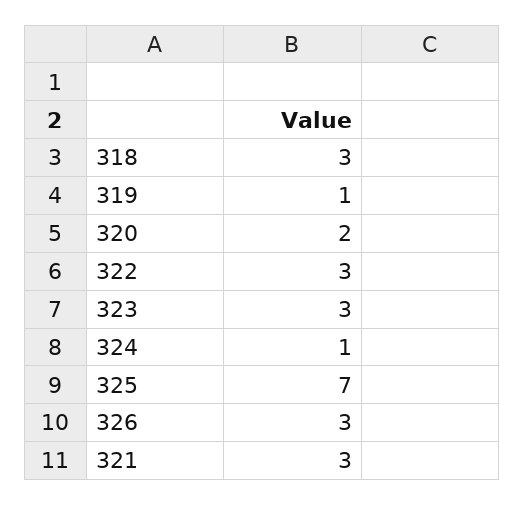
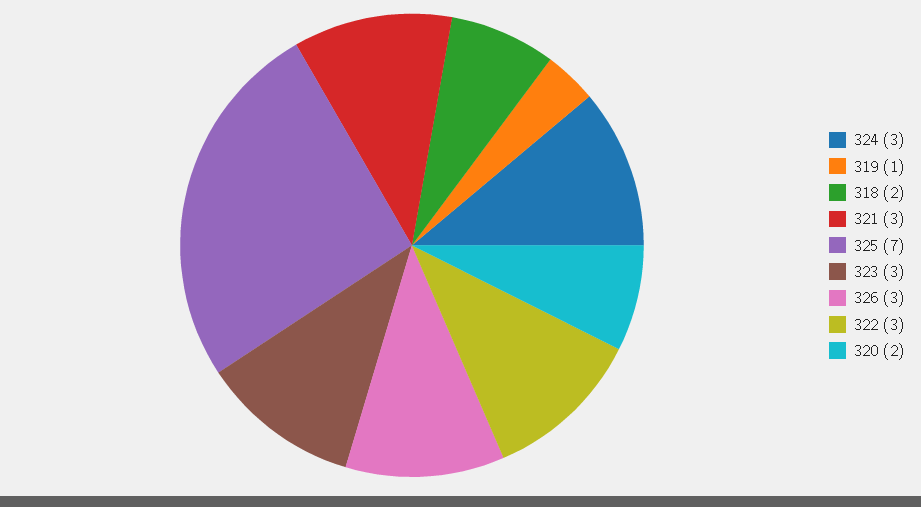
  {
-   "318": 3,
+   "318": 2,
    "319": 1,
    "320": 2,
    "322": 3,
    "323": 3,
-   "324": 1,
+   "324": 3,
    "325": 7,
    "326": 3,
    "321": 3
  }

